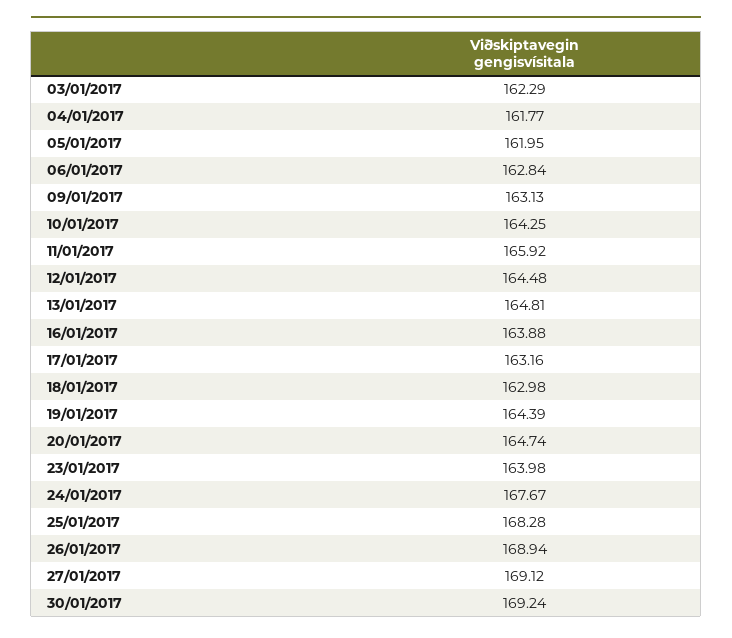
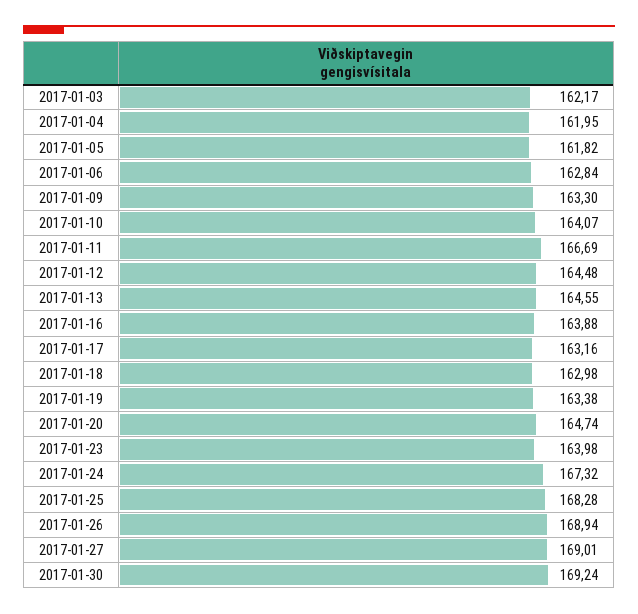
  {
-   "03/01/2017": 162.29,
+   "03/01/2017": 162.17,
-   "04/01/2017": 161.77,
+   "04/01/2017": 161.95,
-   "05/01/2017": 161.95,
+   "05/01/2017": 161.82,
    "06/01/2017": 162.84,
-   "09/01/2017": 163.13,
+   "09/01/2017": 163.3,
-   "10/01/2017": 164.25,
+   "10/01/2017": 164.07,
-   "11/01/2017": 165.92,
+   "11/01/2017": 166.69,
    "12/01/2017": 164.48,
-   "13/01/2017": 164.81,
+   "13/01/2017": 164.55,
    "16/01/2017": 163.88,
    "17/01/2017": 163.16,
    "18/01/2017": 162.98,
-   "19/01/2017": 164.39,
+   "19/01/2017": 163.38,
    "20/01/2017": 164.74,
    "23/01/2017": 163.98,
-   "24/01/2017": 167.67,
+   "24/01/2017": 167.32,
    "25/01/2017": 168.28,
    "26/01/2017": 168.94,
-   "27/01/2017": 169.12,
+   "27/01/2017": 169.01,
    "30/01/2017": 169.24
  }

